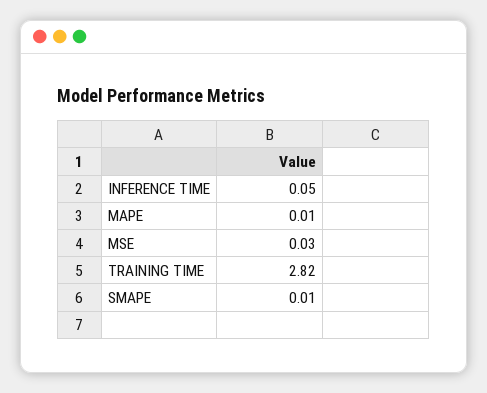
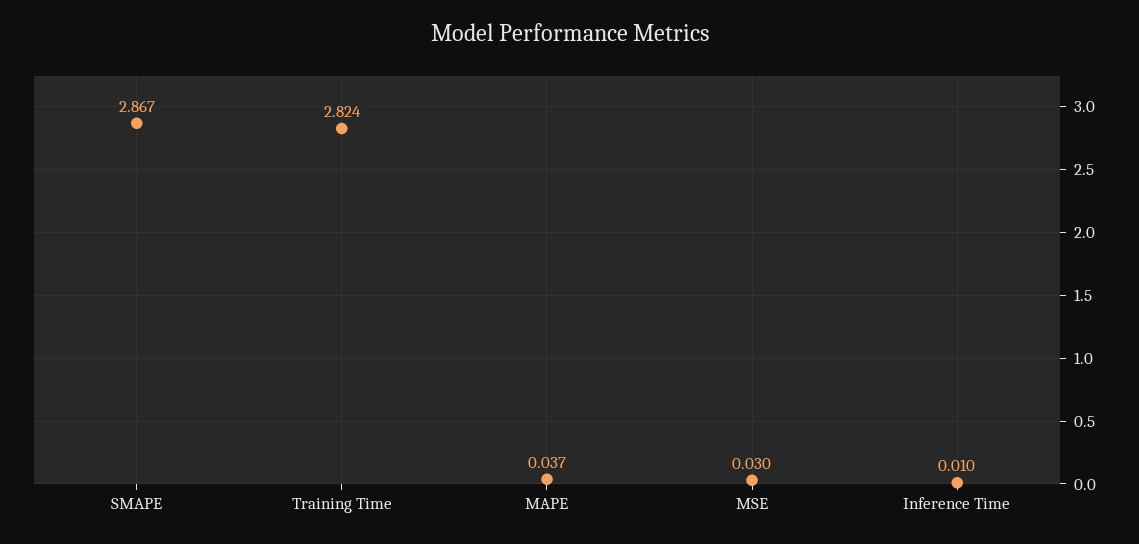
  {
-   "INFERENCE TIME": 0.05,
+   "INFERENCE TIME": 0.01,
-   "MAPE": 0.01,
+   "MAPE": 0.037,
    "MSE": 0.03,
    "TRAINING TIME": 2.824,
-   "SMAPE": 0.01
+   "SMAPE": 2.867
  }

